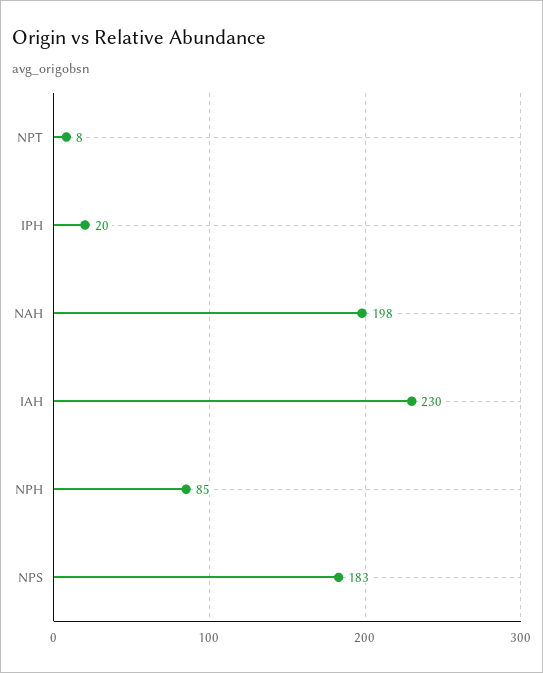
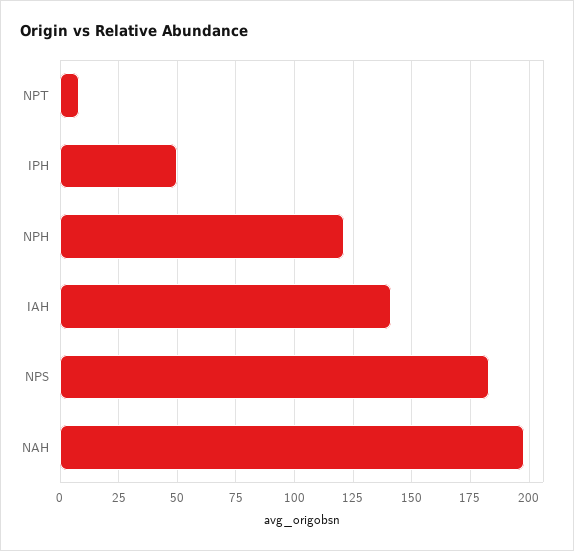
  {
    "NPT": 8,
-   "IPH": 20,
+   "IPH": 50,
    "NAH": 198,
-   "IAH": 230,
+   "IAH": 140,
-   "NPH": 85,
+   "NPH": 120,
    "NPS": 183
  }

